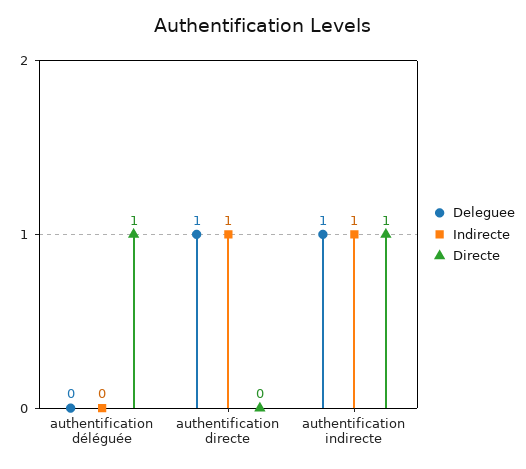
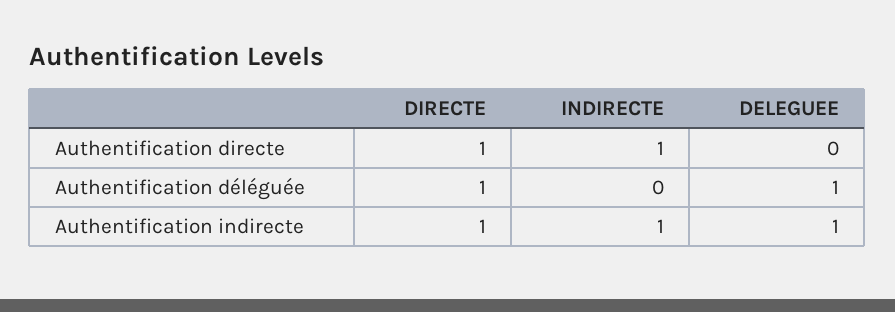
  {
    "Deleguee": {
-     "authentification déléguée": 0,
+     "authentification déléguée": 1,
-     "authentification directe": 1,
+     "authentification directe": 0,
      "authentification indirecte": 1
    },
    "Indirecte": {
      "authentification déléguée": 0,
      "authentification directe": 1,
      "authentification indirecte": 1
    },
    "Directe": {
      "authentification déléguée": 1,
-     "authentification directe": 0,
+     "authentification directe": 1,
      "authentification indirecte": 1
    }
  }

